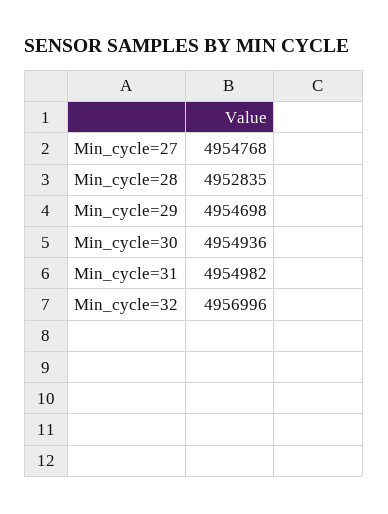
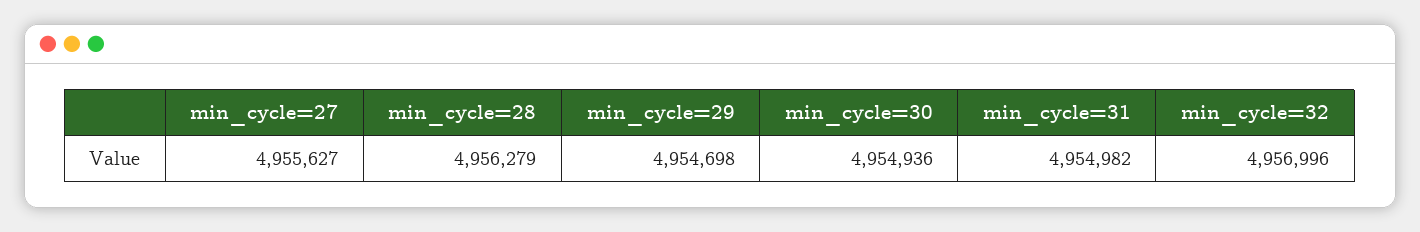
  {
-   "Min_cycle=27": 4954768,
+   "Min_cycle=27": 4955627,
-   "Min_cycle=28": 4952835,
+   "Min_cycle=28": 4956279,
    "Min_cycle=29": 4954698,
    "Min_cycle=30": 4954936,
    "Min_cycle=31": 4954982,
    "Min_cycle=32": 4956996
  }

